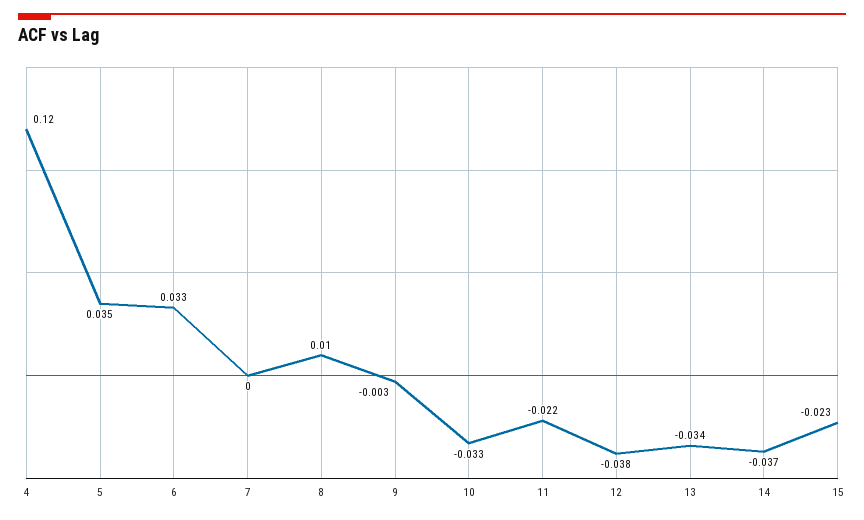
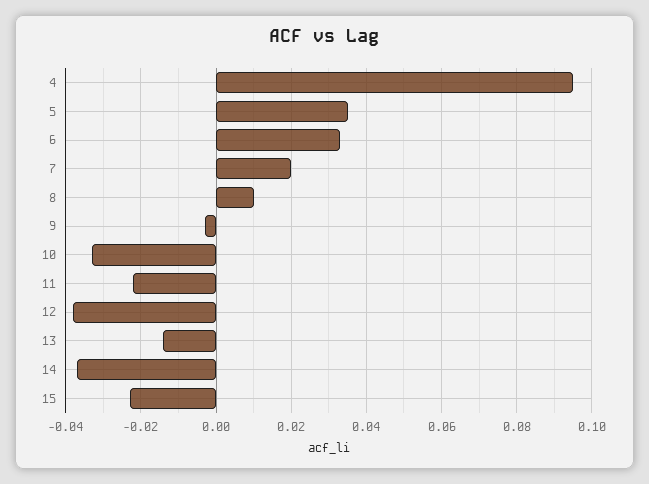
  {
-   "4": 0.12,
+   "4": 0.095,
    "5": 0.035,
    "6": 0.033,
-   "7": 0,
+   "7": 0.02,
    "8": 0.01,
    "9": -0.003,
    "10": -0.033,
    "11": -0.022,
    "12": -0.038,
-   "13": -0.034,
+   "13": -0.015,
    "14": -0.037,
    "15": -0.023
  }

